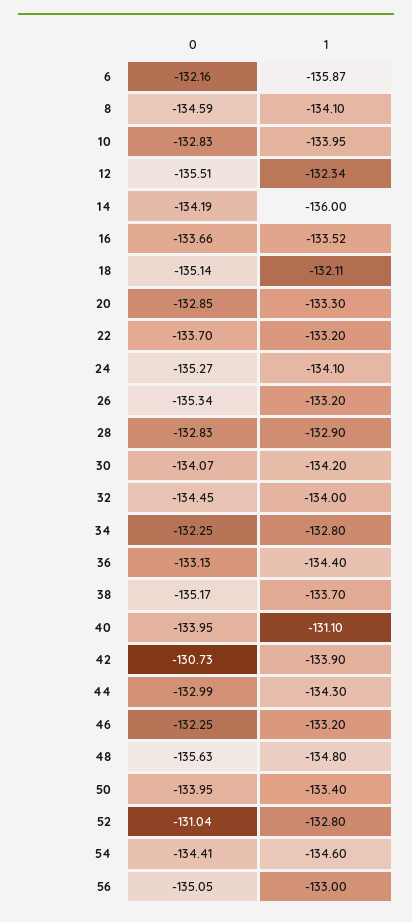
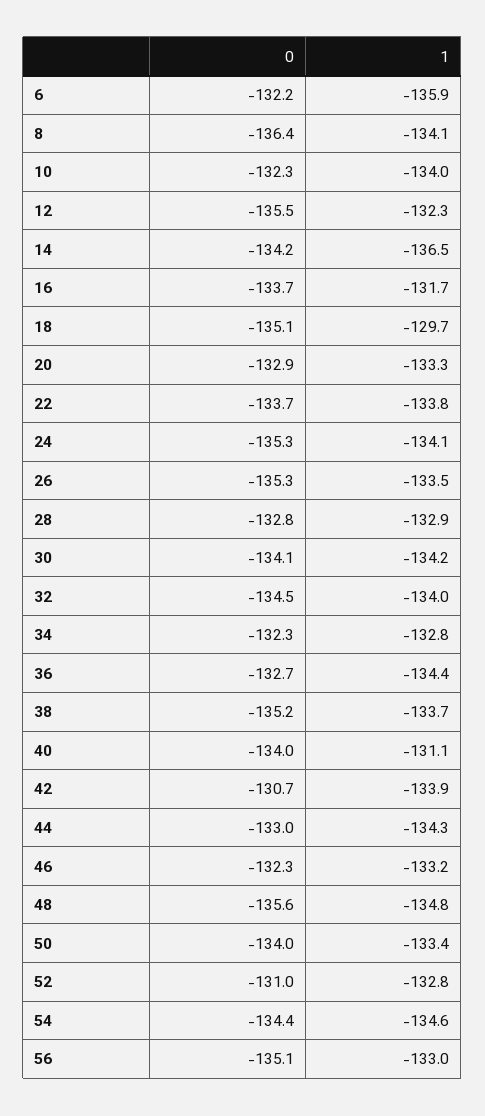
  {
    "0": {
      "6": -132.16,
-     "8": -134.59,
+     "8": -136.4,
-     "10": -132.83,
+     "10": -132.3,
      "12": -135.51,
      "14": -134.19,
      "16": -133.66,
      "18": -135.14,
      "20": -132.85,
      "22": -133.7,
      "24": -135.27,
      "26": -135.34,
      "28": -132.83,
      "30": -134.07,
      "32": -134.45,
      "34": -132.25,
-     "36": -133.13,
+     "36": -132.7,
      "38": -135.17,
      "40": -133.95,
      "42": -130.73,
      "44": -132.99,
      "46": -132.25,
      "48": -135.63,
      "50": -133.95,
      "52": -131.04,
      "54": -134.41,
      "56": -135.05
    },
    "1": {
      "6": -135.87,
      "8": -134.1,
      "10": -133.95,
      "12": -132.34,
-     "14": -136,
+     "14": -136.5,
-     "16": -133.52,
+     "16": -131.7,
-     "18": -132.11,
+     "18": -129.7,
      "20": -133.3,
-     "22": -133.2,
+     "22": -133.8,
      "24": -134.1,
-     "26": -133.2,
+     "26": -133.5,
      "28": -132.9,
      "30": -134.2,
      "32": -134,
      "34": -132.8,
      "36": -134.4,
      "38": -133.7,
      "40": -131.1,
      "42": -133.9,
      "44": -134.3,
      "46": -133.2,
      "48": -134.8,
      "50": -133.4,
      "52": -132.8,
      "54": -134.6,
      "56": -133
    }
  }

